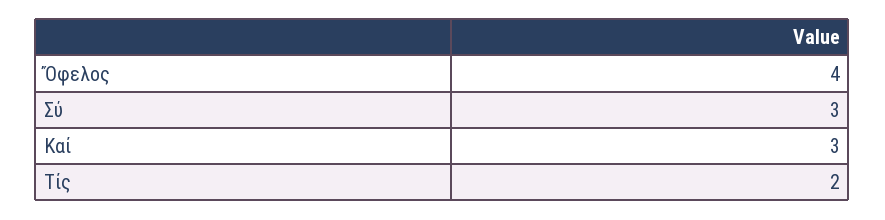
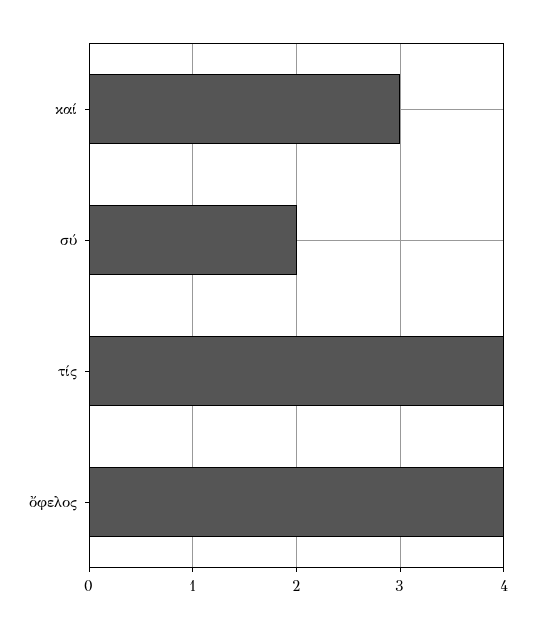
  {
    "Ὄφελος": 4,
-   "Σύ": 3,
+   "Σύ": 2,
    "Καί": 3,
-   "Τίς": 2
+   "Τίς": 4
  }

